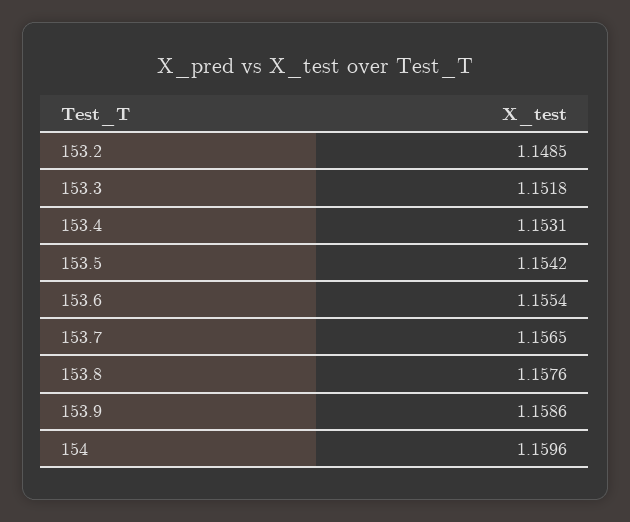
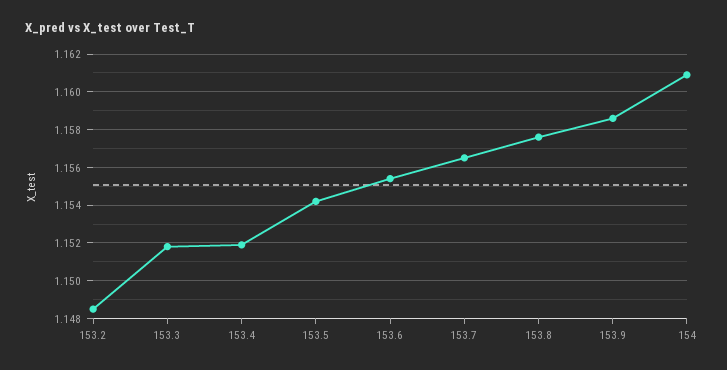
  {
    "153.2": 1.1485,
    "153.3": 1.1518,
-   "153.4": 1.1531,
+   "153.4": 1.152,
    "153.5": 1.1542,
    "153.6": 1.1554,
    "153.7": 1.1565,
    "153.8": 1.1576,
    "153.9": 1.1586,
-   "154": 1.1596
+   "154": 1.161
  }

